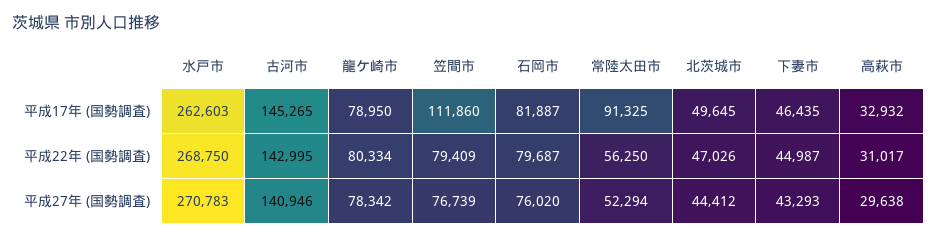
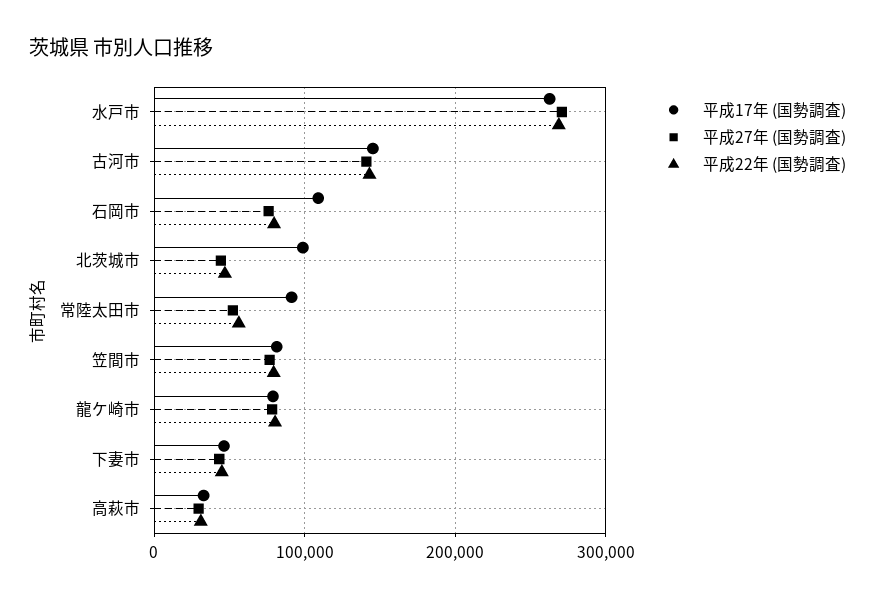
  {
    "平成17年 (国勢調査)": {
      "水戸市": 262603,
      "古河市": 145265,
      "龍ケ崎市": 78950,
-     "笠間市": 111860,
+     "笠間市": 80000,
-     "石岡市": 81887,
+     "石岡市": 110000,
      "常陸太田市": 91325,
-     "北茨城市": 49645,
+     "北茨城市": 100000,
      "下妻市": 46435,
      "高萩市": 32932
    },
    "平成22年 (国勢調査)": {
      "水戸市": 268750,
      "古河市": 142995,
      "龍ケ崎市": 80334,
      "笠間市": 79409,
      "石岡市": 79687,
      "常陸太田市": 56250,
      "北茨城市": 47026,
      "下妻市": 44987,
      "高萩市": 31017
    },
    "平成27年 (国勢調査)": {
      "水戸市": 270783,
      "古河市": 140946,
      "龍ケ崎市": 78342,
      "笠間市": 76739,
      "石岡市": 76020,
      "常陸太田市": 52294,
      "北茨城市": 44412,
      "下妻市": 43293,
      "高萩市": 29638
    }
  }

